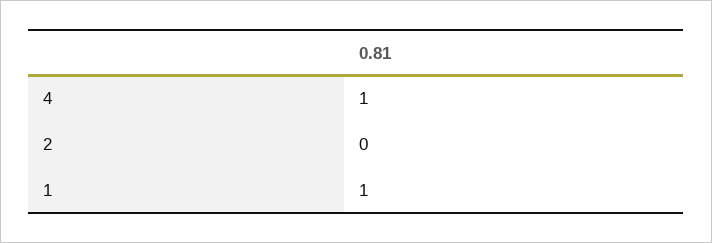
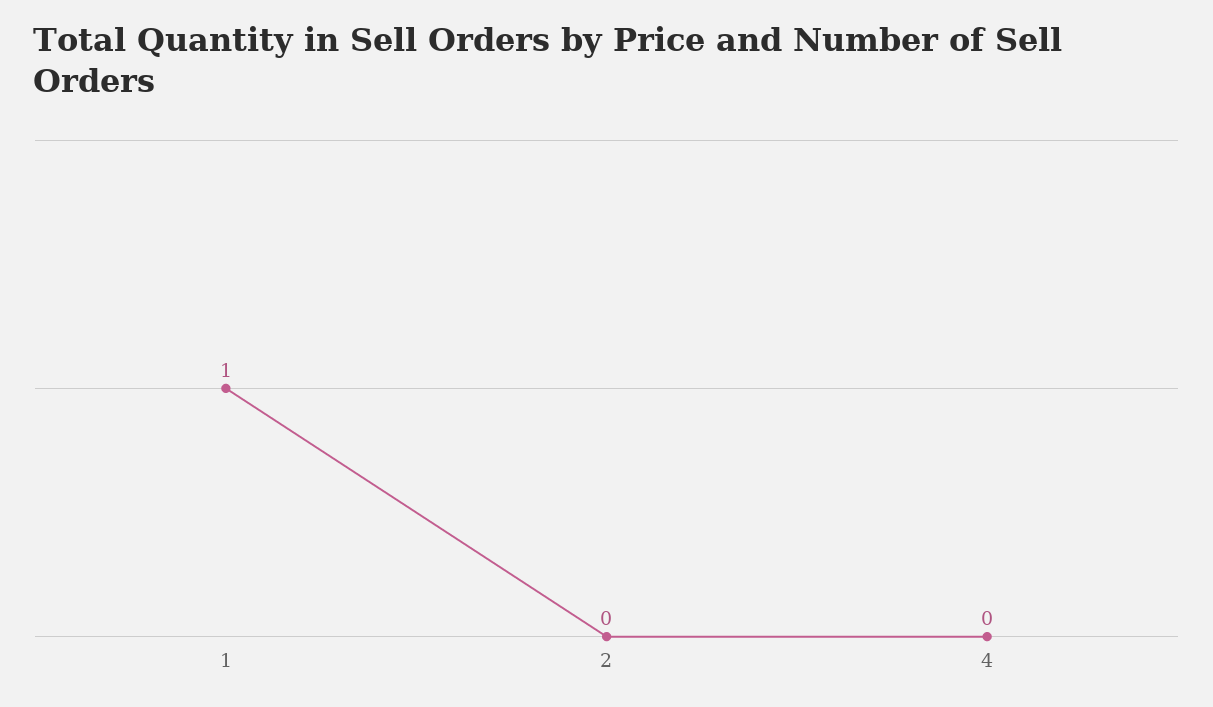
  {
-   "4": 1,
+   "4": 0,
    "2": 0,
    "1": 1
  }

